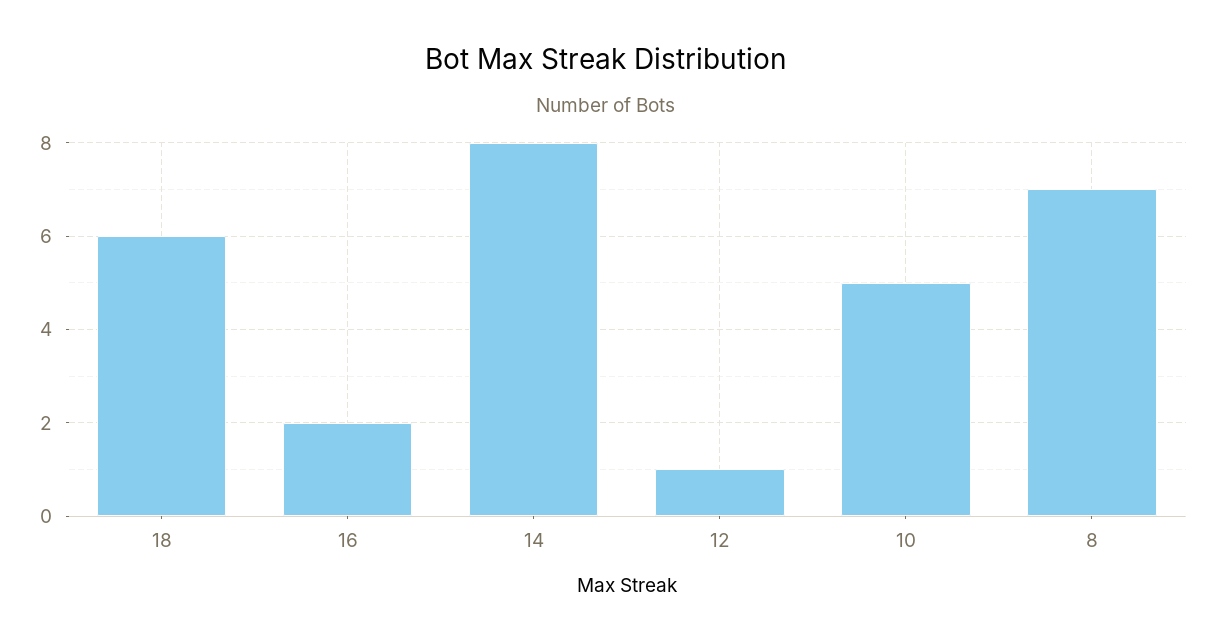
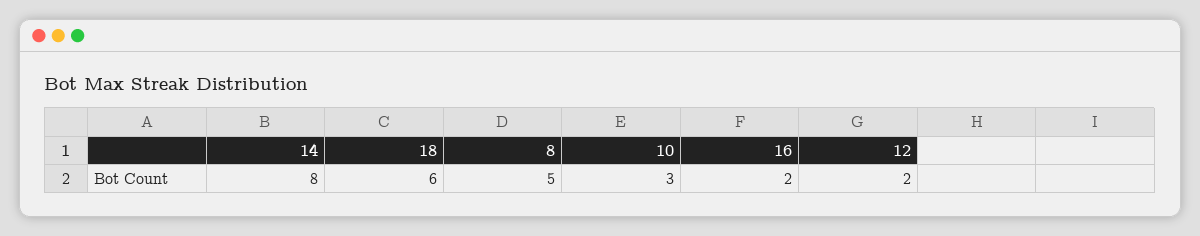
  {
    "18": 6,
    "16": 2,
    "14": 8,
-   "12": 1,
+   "12": 2,
-   "10": 5,
+   "10": 3,
-   "8": 7
+   "8": 5
  }

